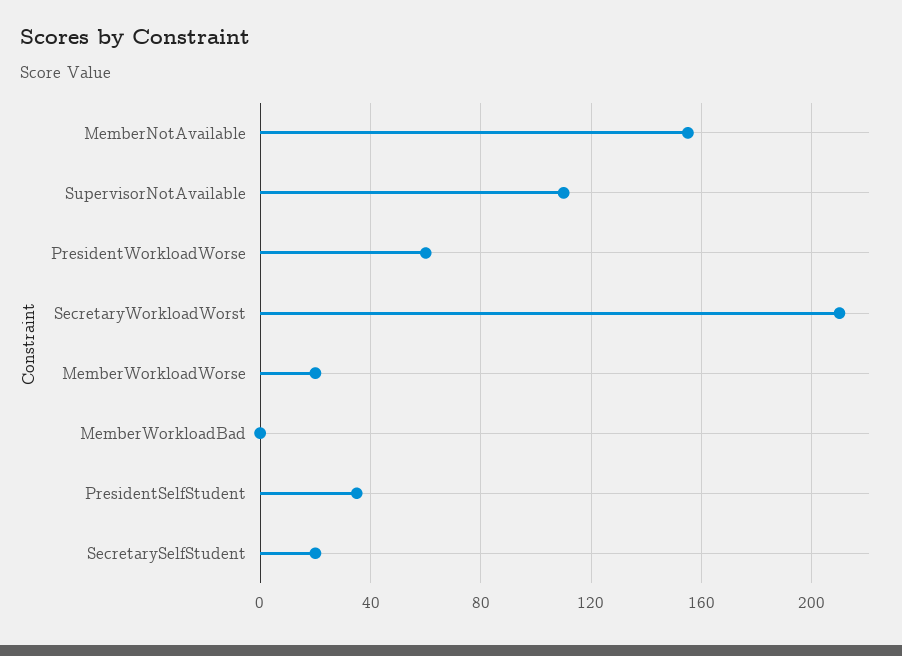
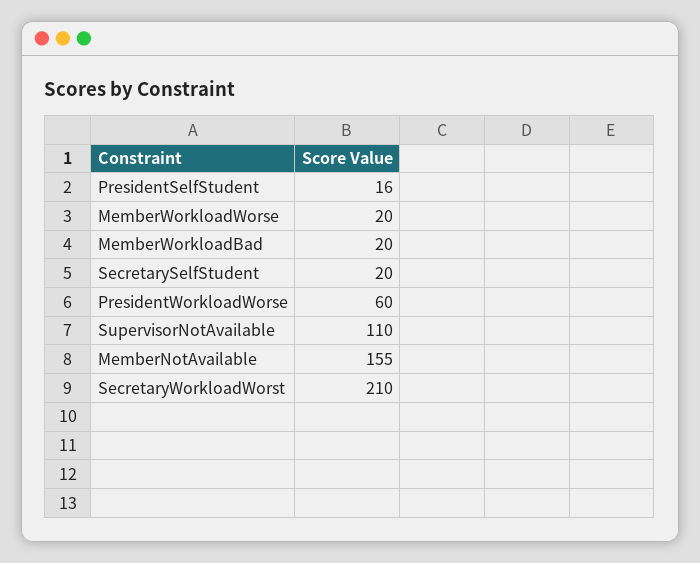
  {
    "MemberNotAvailable": 155,
    "SupervisorNotAvailable": 110,
    "PresidentWorkloadWorse": 60,
    "SecretaryWorkloadWorst": 210,
    "MemberWorkloadWorse": 20,
-   "MemberWorkloadBad": 0,
+   "MemberWorkloadBad": 20,
-   "PresidentSelfStudent": 35,
+   "PresidentSelfStudent": 16,
    "SecretarySelfStudent": 20
  }

